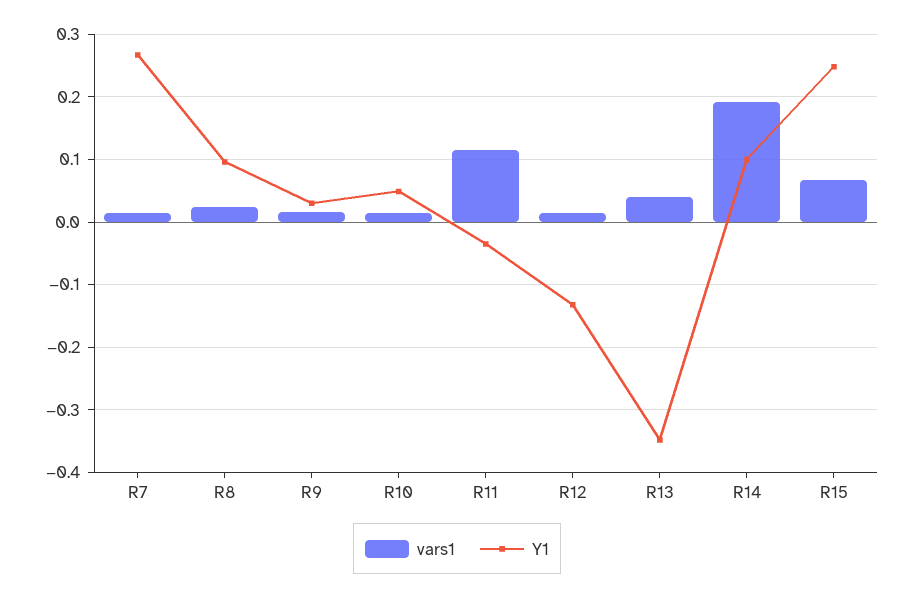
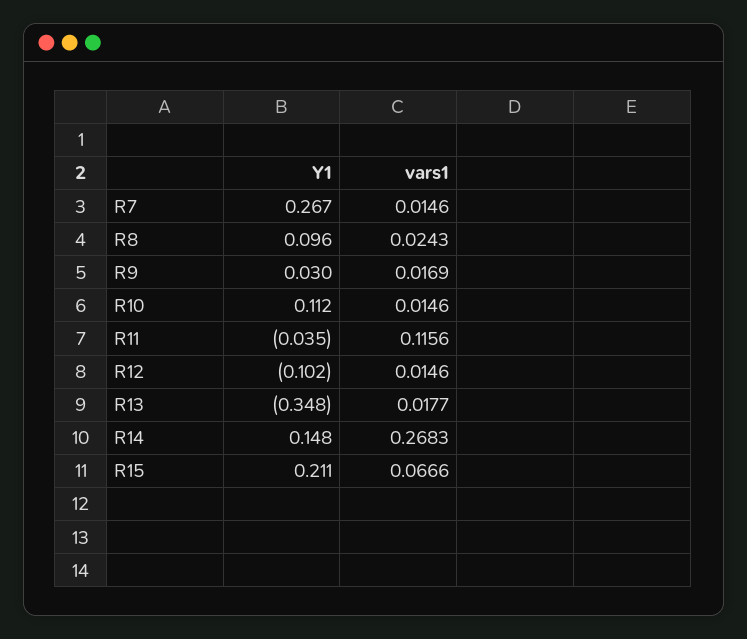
  {
    "vars1": {
      "R7": 0.0146,
      "R8": 0.0243,
      "R9": 0.0169,
      "R10": 0.0146,
      "R11": 0.1156,
      "R12": 0.0146,
-     "R13": 0.04,
+     "R13": 0.0177,
-     "R14": 0.19,
+     "R14": 0.2683,
      "R15": 0.0666
    },
    "Y1": {
      "R7": 0.267,
      "R8": 0.096,
      "R9": 0.03,
-     "R10": 0.05,
+     "R10": 0.112,
      "R11": -0.035,
-     "R12": -0.13,
+     "R12": -0.102,
      "R13": -0.348,
-     "R14": 0.1,
+     "R14": 0.148,
-     "R15": 0.25
+     "R15": 0.211
    }
  }

